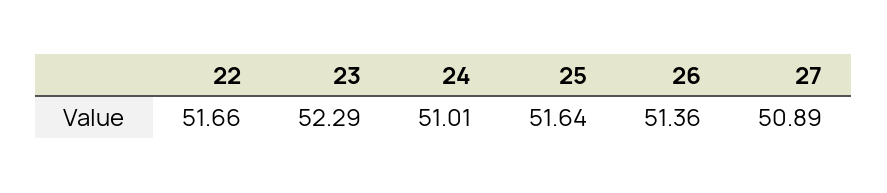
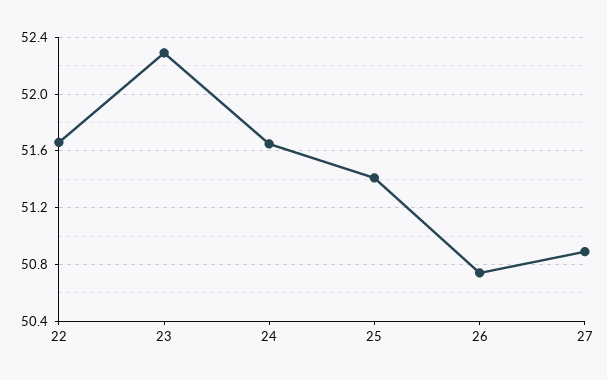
  {
    "22": 51.66,
    "23": 52.29,
-   "24": 51.01,
+   "24": 51.65,
-   "25": 51.64,
+   "25": 51.4,
-   "26": 51.36,
+   "26": 50.75,
    "27": 50.89
  }

